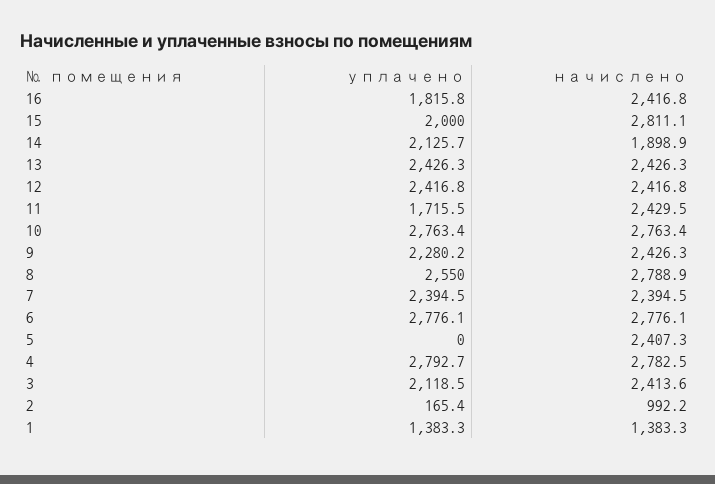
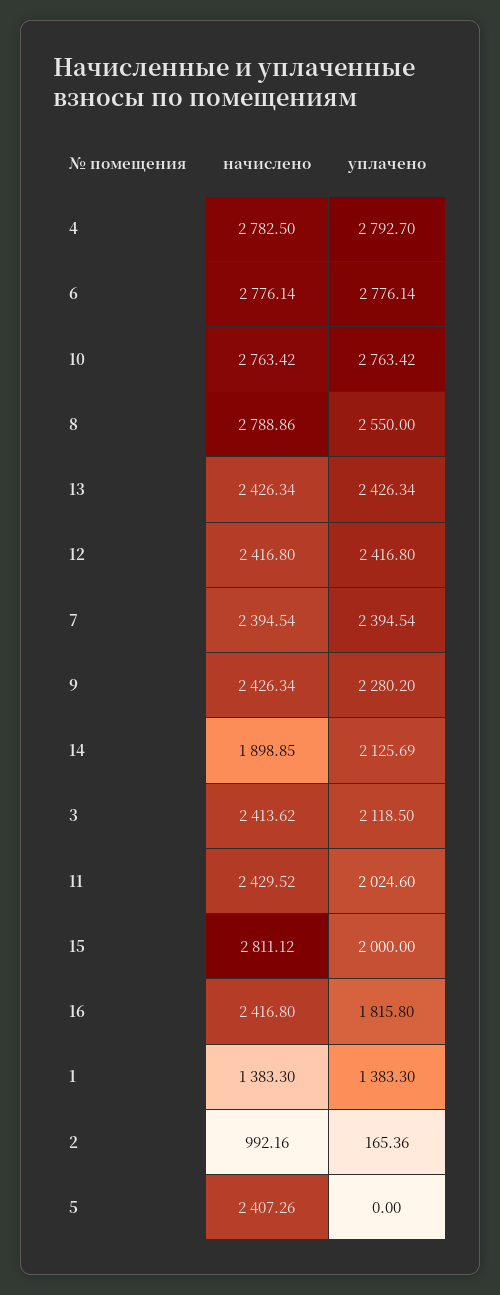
  {
    "уплачено": {
      "16": 1815.8,
      "15": 2000,
      "14": 2125.69,
      "13": 2426.34,
      "12": 2416.8,
-     "11": 1715.5,
+     "11": 2024.6,
      "10": 2763.42,
      "9": 2280.2,
      "8": 2550,
      "7": 2394.54,
      "6": 2776.14,
      "5": 0,
      "4": 2792.7,
      "3": 2118.5,
      "2": 165.36,
      "1": 1383.3
    },
    "начислено": {
      "16": 2416.8,
      "15": 2811.12,
      "14": 1898.85,
      "13": 2426.34,
      "12": 2416.8,
      "11": 2429.52,
      "10": 2763.42,
      "9": 2426.34,
      "8": 2788.86,
      "7": 2394.54,
      "6": 2776.14,
      "5": 2407.26,
      "4": 2782.5,
      "3": 2413.62,
      "2": 992.16,
      "1": 1383.3
    }
  }

